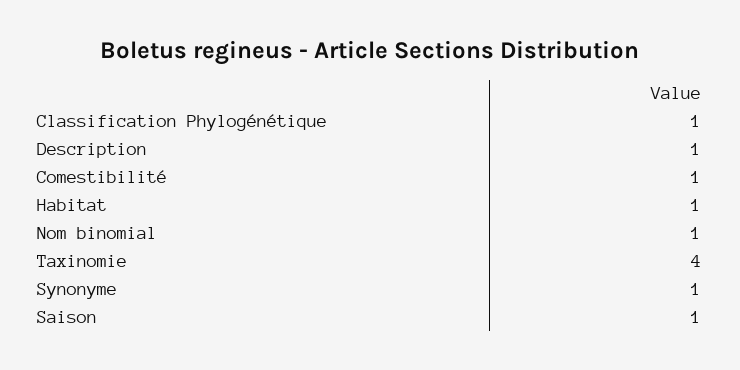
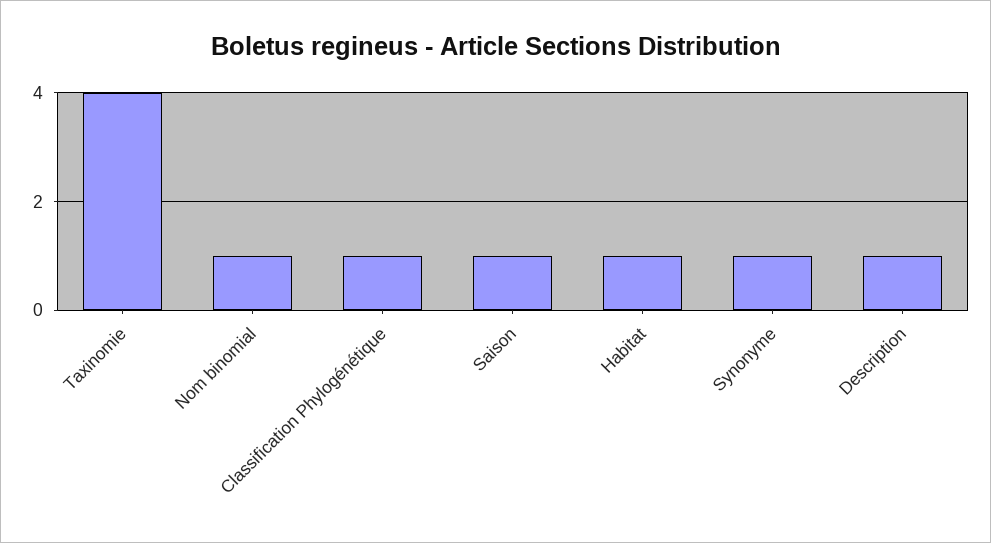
  {
    "Classification Phylogénétique": 1,
    "Description": 1,
-   "Comestibilité": 1,
    "Habitat": 1,
    "Nom binomial": 1,
    "Taxinomie": 4,
    "Synonyme": 1,
    "Saison": 1
  }

